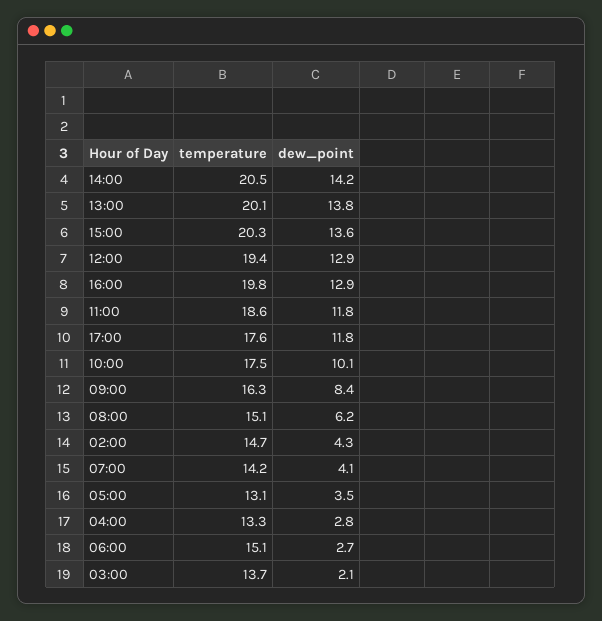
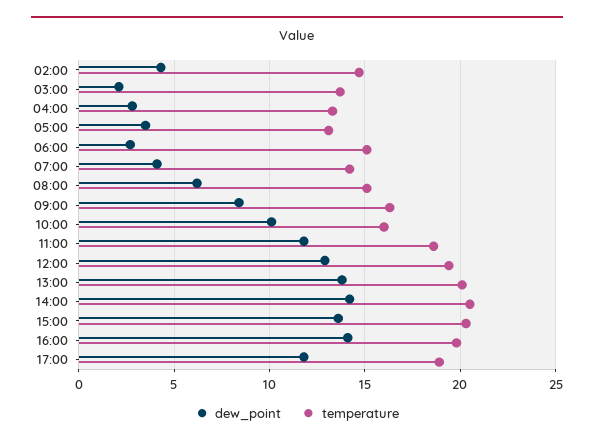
  {
    "temperature": {
      "14:00": 20.5,
      "13:00": 20.1,
      "15:00": 20.3,
      "12:00": 19.4,
      "16:00": 19.8,
      "11:00": 18.6,
-     "17:00": 17.6,
+     "17:00": 19,
-     "10:00": 17.5,
+     "10:00": 16,
      "09:00": 16.3,
      "08:00": 15.1,
      "02:00": 14.7,
      "07:00": 14.2,
      "05:00": 13.1,
      "04:00": 13.3,
      "06:00": 15.1,
      "03:00": 13.7
    },
    "dew_point": {
      "14:00": 14.2,
      "13:00": 13.8,
      "15:00": 13.6,
      "12:00": 12.9,
-     "16:00": 12.9,
+     "16:00": 14,
      "11:00": 11.8,
      "17:00": 11.8,
      "10:00": 10.1,
      "09:00": 8.4,
      "08:00": 6.2,
      "02:00": 4.3,
      "07:00": 4.1,
      "05:00": 3.5,
      "04:00": 2.8,
      "06:00": 2.7,
      "03:00": 2.1
    }
  }

